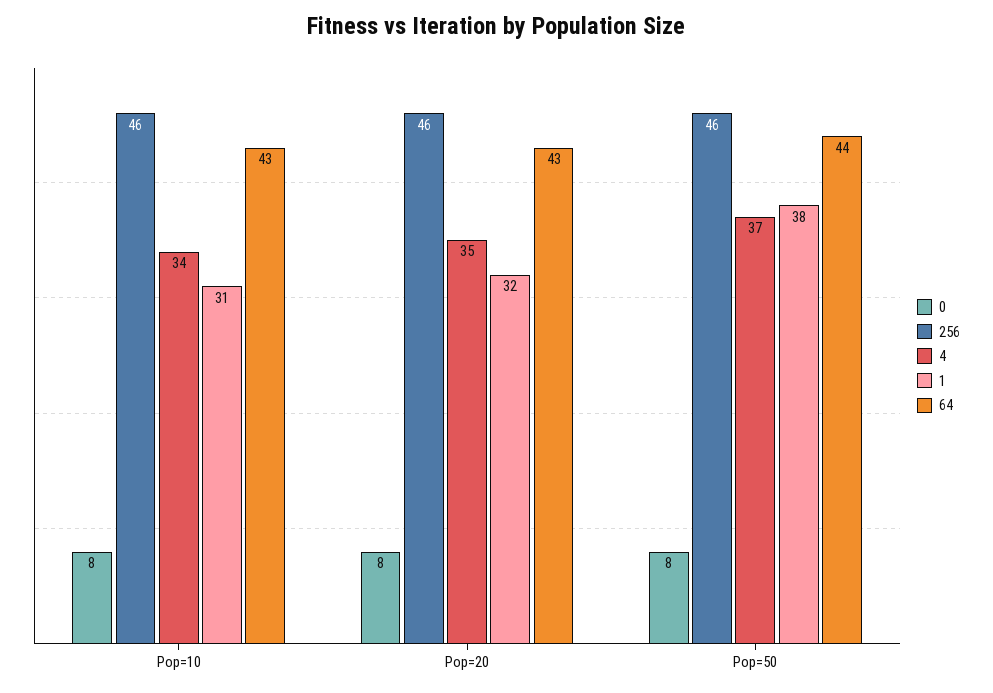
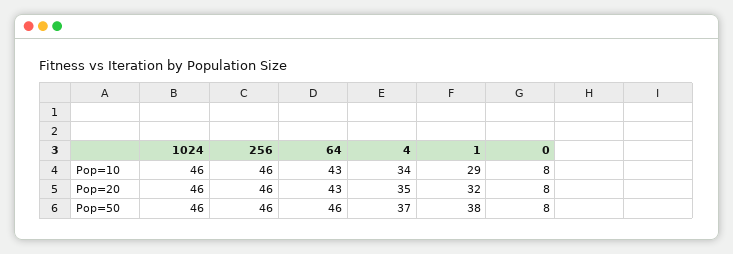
  {
    "0": {
      "Pop=10": 8,
      "Pop=20": 8,
      "Pop=50": 8
    },
    "256": {
      "Pop=10": 46,
      "Pop=20": 46,
      "Pop=50": 46
    },
    "4": {
      "Pop=10": 34,
      "Pop=20": 35,
      "Pop=50": 37
    },
    "1": {
-     "Pop=10": 31,
+     "Pop=10": 29,
      "Pop=20": 32,
      "Pop=50": 38
    },
    "64": {
      "Pop=10": 43,
      "Pop=20": 43,
-     "Pop=50": 44
+     "Pop=50": 46
-   }
+   },
+   "1024": {
+     "Pop=10": 46,
+     "Pop=20": 46,
+     "Pop=50": 46
+   }
  }

